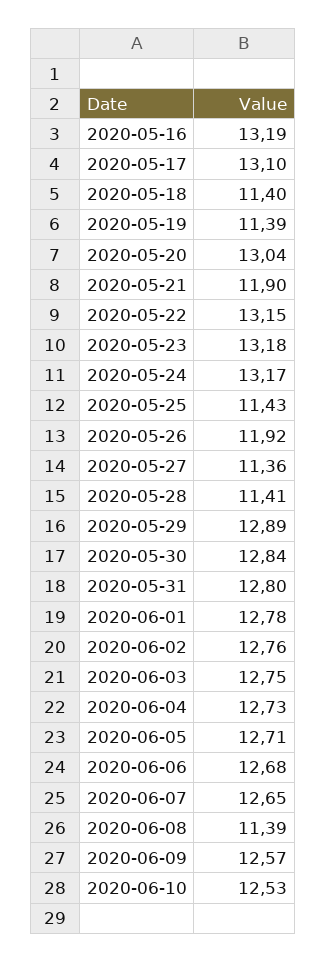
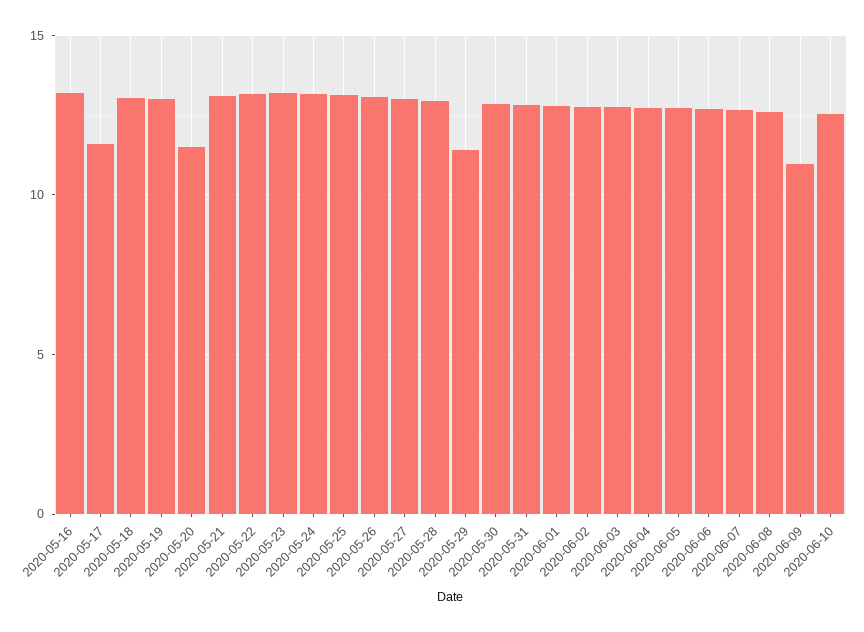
  {
    "2020-05-16": 13.19,
-   "2020-05-17": 13.1,
+   "2020-05-17": 11.5,
-   "2020-05-18": 11.4,
+   "2020-05-18": 13,
-   "2020-05-19": 11.39,
+   "2020-05-19": 13,
-   "2020-05-20": 13.04,
+   "2020-05-20": 11.5,
-   "2020-05-21": 11.9,
+   "2020-05-21": 13,
    "2020-05-22": 13.15,
    "2020-05-23": 13.18,
    "2020-05-24": 13.17,
-   "2020-05-25": 11.43,
+   "2020-05-25": 13,
-   "2020-05-26": 11.92,
+   "2020-05-26": 13,
-   "2020-05-27": 11.36,
+   "2020-05-27": 13,
-   "2020-05-28": 11.41,
+   "2020-05-28": 13,
-   "2020-05-29": 12.89,
+   "2020-05-29": 11.5,
    "2020-05-30": 12.84,
    "2020-05-31": 12.8,
    "2020-06-01": 12.78,
    "2020-06-02": 12.76,
    "2020-06-03": 12.75,
    "2020-06-04": 12.73,
    "2020-06-05": 12.71,
    "2020-06-06": 12.68,
    "2020-06-07": 12.65,
-   "2020-06-08": 11.39,
+   "2020-06-08": 12.5,
-   "2020-06-09": 12.57,
+   "2020-06-09": 11,
    "2020-06-10": 12.53
  }

